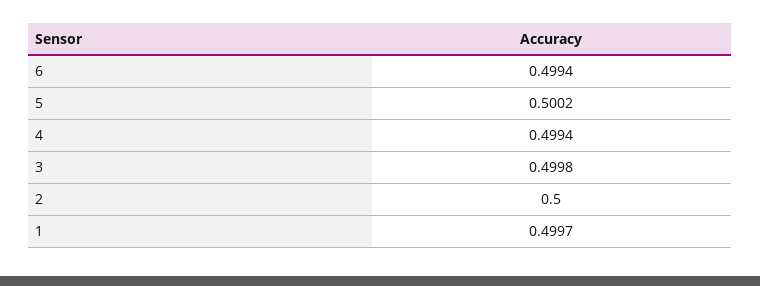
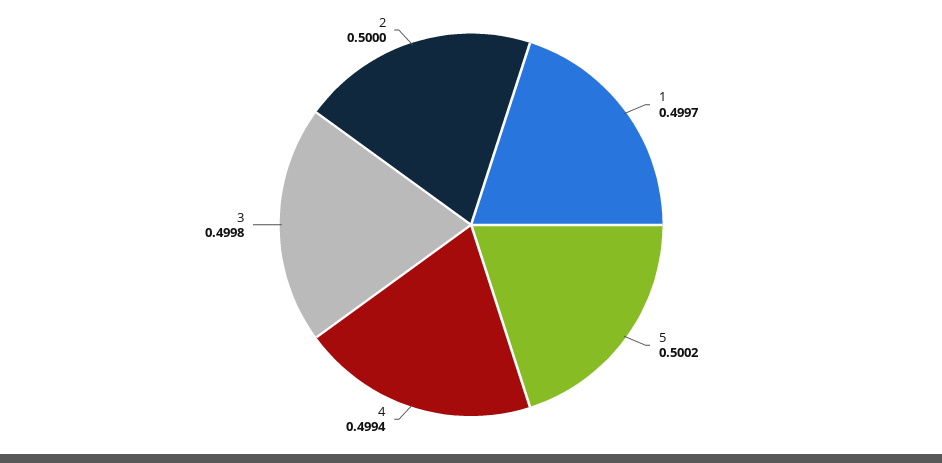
  {
-   "6": 0.4994,
    "5": 0.5002,
    "4": 0.4994,
    "3": 0.4998,
    "2": 0.5,
    "1": 0.4997
  }

